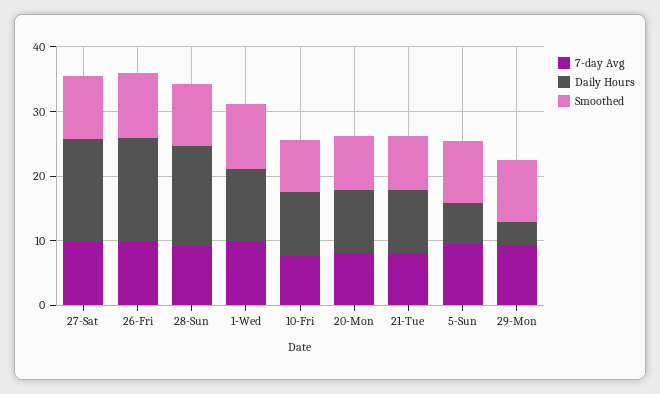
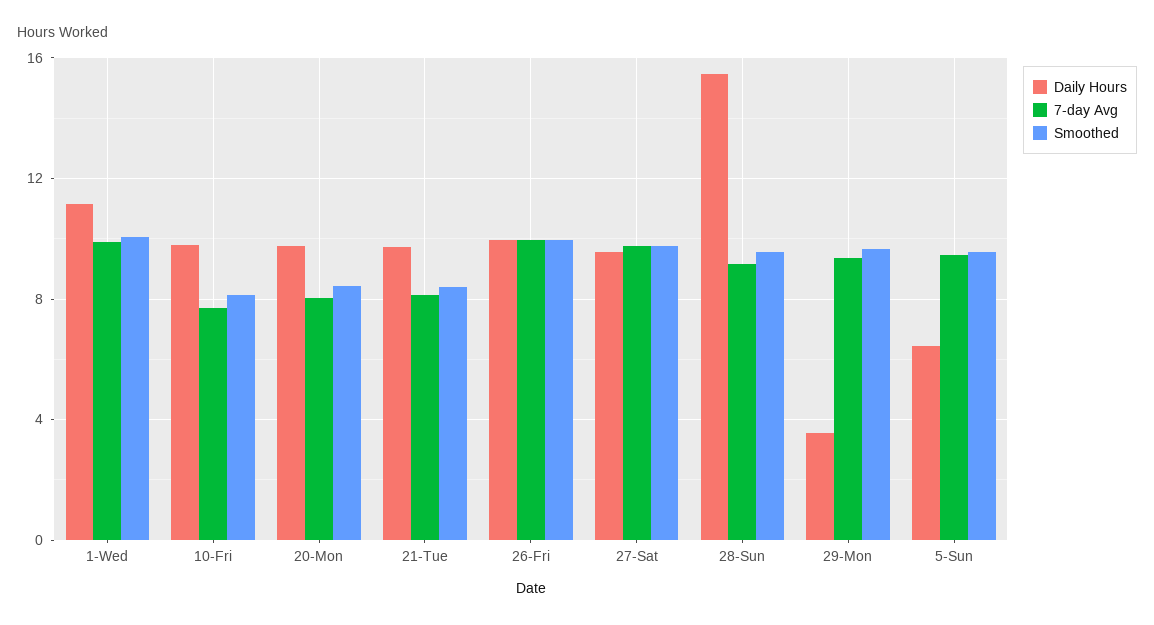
  {
    "7-day Avg": {
      "27-Sat": 10,
      "26-Fri": 10,
      "28-Sun": 9,
      "1-Wed": 10,
      "10-Fri": 7.5,
      "20-Mon": 8,
      "21-Tue": 8,
      "5-Sun": 9.5,
      "29-Mon": 9.5
    },
    "Daily Hours": {
-     "27-Sat": 16,
+     "27-Sat": 9.5,
-     "26-Fri": 16,
+     "26-Fri": 10,
      "28-Sun": 15.5,
      "1-Wed": 11,
      "10-Fri": 10,
      "20-Mon": 10,
      "21-Tue": 9.5,
      "5-Sun": 6.5,
      "29-Mon": 3.5
    },
    "Smoothed": {
      "27-Sat": 10,
      "26-Fri": 10,
      "28-Sun": 9.5,
      "1-Wed": 10,
      "10-Fri": 8,
      "20-Mon": 8.5,
      "21-Tue": 8.5,
      "5-Sun": 9.5,
      "29-Mon": 9.5
    }
  }

